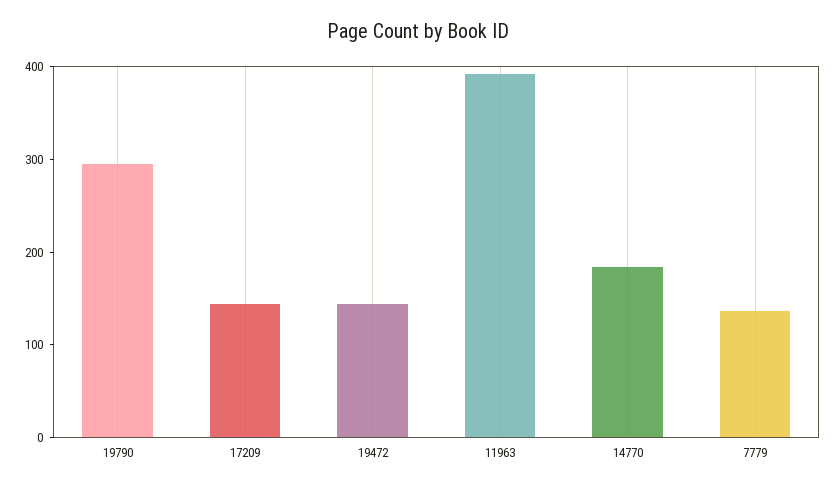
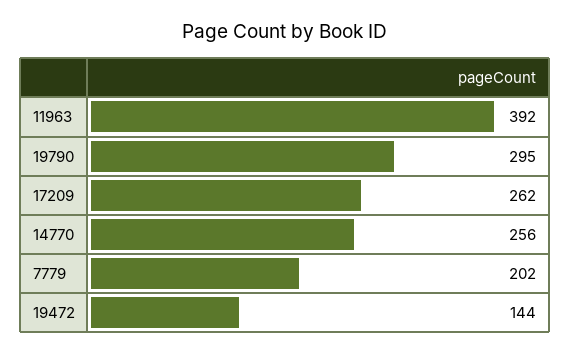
  {
    "19790": 295,
-   "17209": 140,
+   "17209": 262,
    "19472": 144,
    "11963": 392,
-   "14770": 180,
+   "14770": 256,
-   "7779": 140
+   "7779": 202
  }

